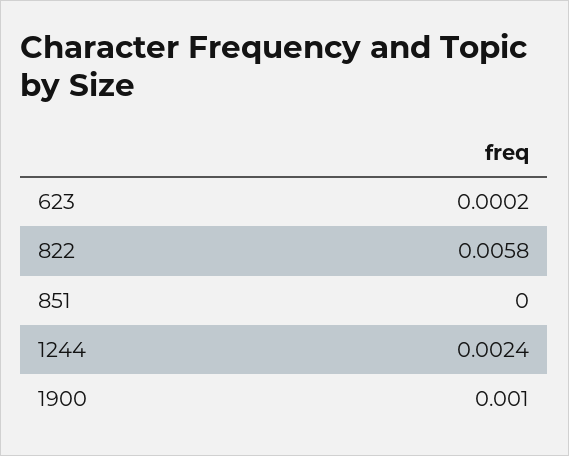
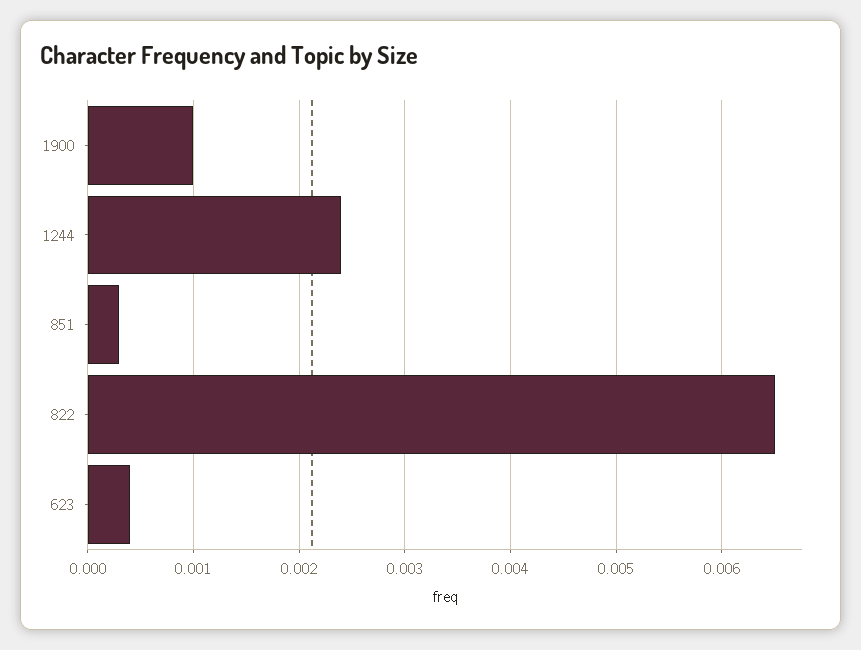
  {
-   "623": 0.0002,
+   "623": 0.0004,
-   "822": 0.0058,
+   "822": 0.0065,
-   "851": 0,
+   "851": 0.0003,
    "1244": 0.0024,
    "1900": 0.001
  }

